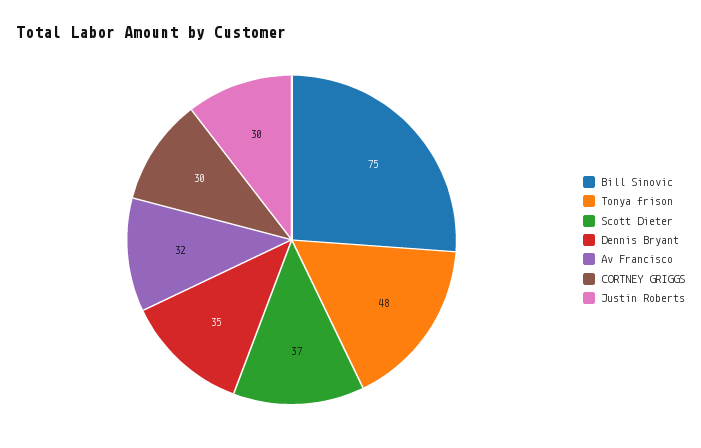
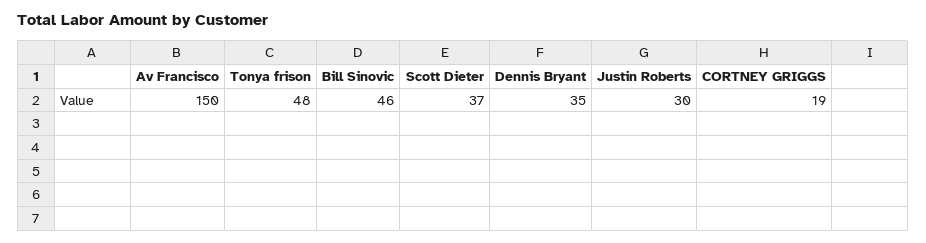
  {
-   "Bill Sinovic": 75,
+   "Bill Sinovic": 46,
    "Tonya frison": 48,
    "Scott Dieter": 37,
    "Dennis Bryant": 35,
-   "Av Francisco": 32,
+   "Av Francisco": 150,
-   "CORTNEY GRIGGS": 30,
+   "CORTNEY GRIGGS": 19,
    "Justin Roberts": 30
  }

